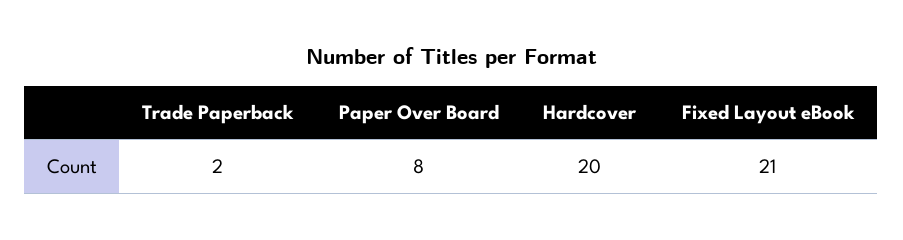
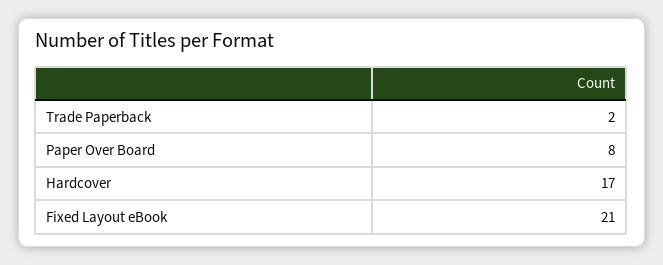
  {
    "Trade Paperback": 2,
    "Paper Over Board": 8,
-   "Hardcover": 20,
+   "Hardcover": 17,
    "Fixed Layout eBook": 21
  }

